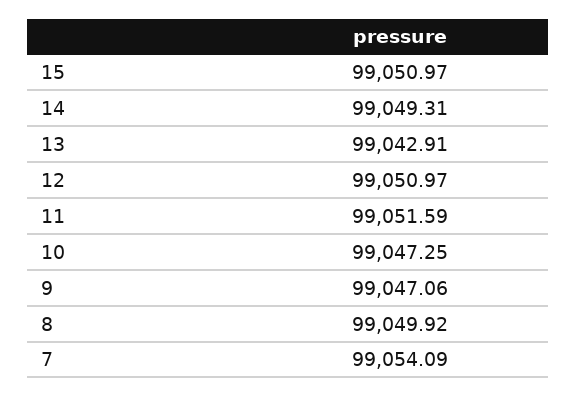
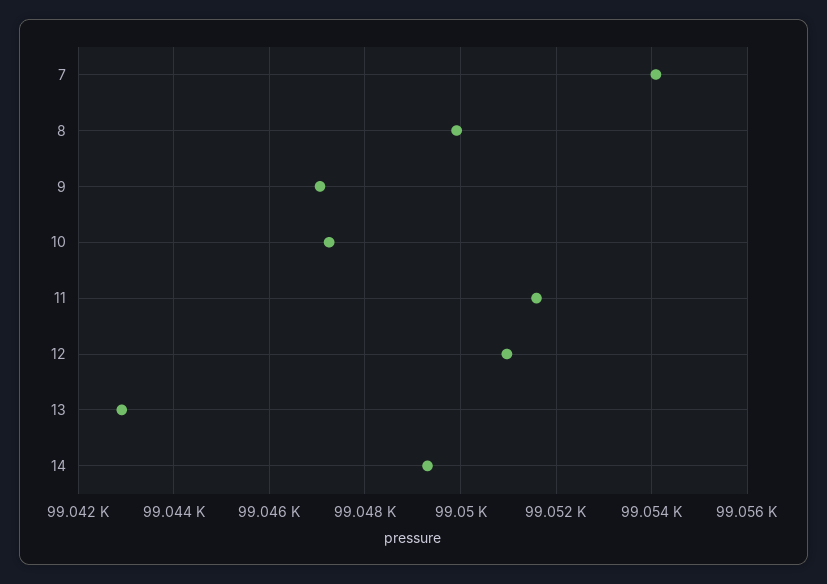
  {
-   "15": 99050.97,
    "14": 99049.31,
    "13": 99042.91,
    "12": 99050.97,
    "11": 99051.59,
    "10": 99047.25,
    "9": 99047.06,
    "8": 99049.92,
    "7": 99054.09
  }

